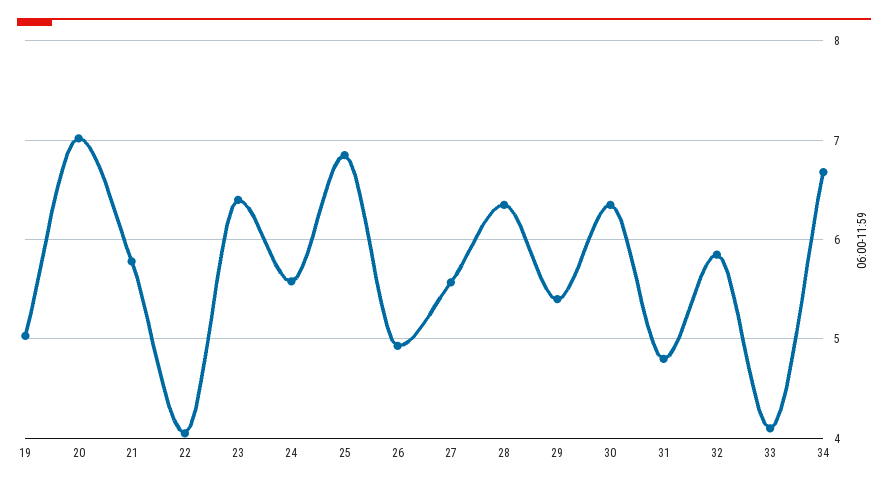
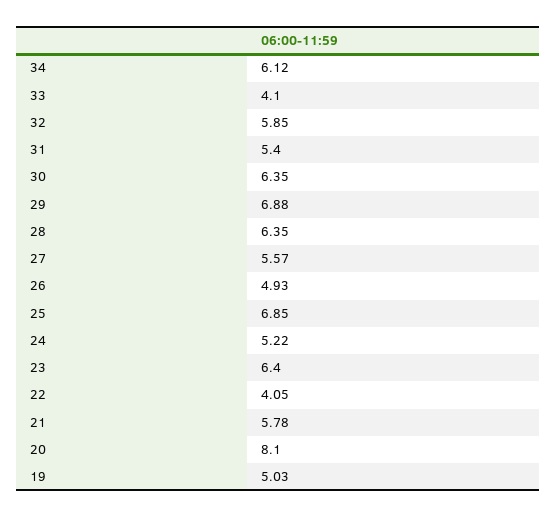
  {
    "19": 5.03,
-   "20": 7,
+   "20": 8.1,
    "21": 5.78,
    "22": 4.05,
    "23": 6.4,
-   "24": 5.6,
+   "24": 5.22,
    "25": 6.85,
    "26": 4.93,
    "27": 5.57,
    "28": 6.35,
-   "29": 5.4,
+   "29": 6.88,
    "30": 6.35,
-   "31": 4.8,
+   "31": 5.4,
    "32": 5.85,
    "33": 4.1,
-   "34": 6.7
+   "34": 6.12
  }

